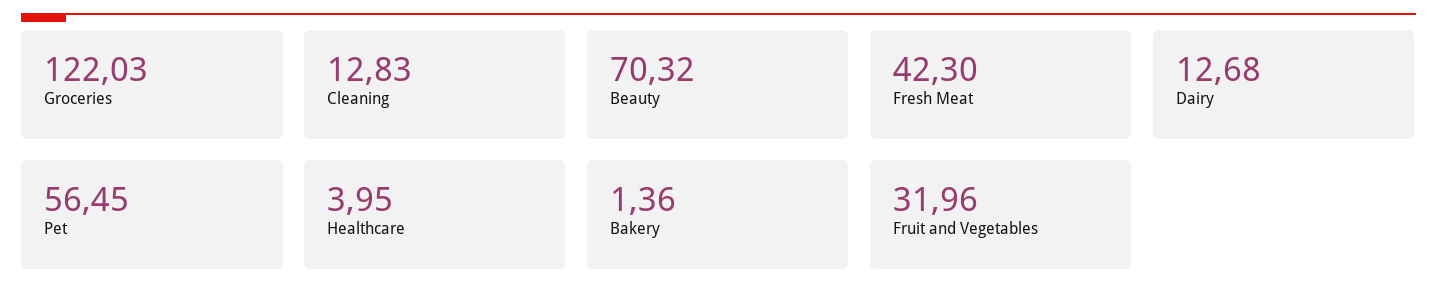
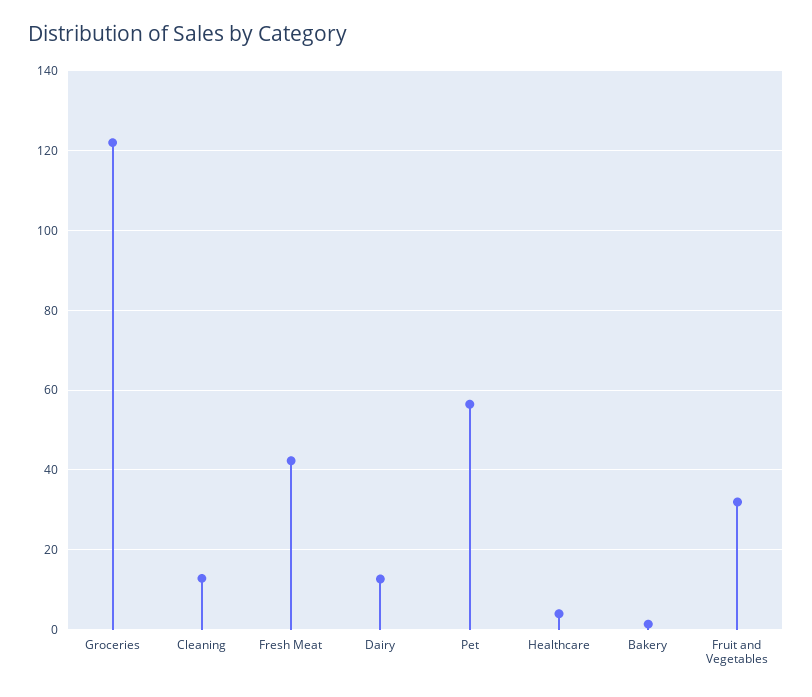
  {
    "Groceries": 122.03,
    "Cleaning": 12.83,
-   "Beauty": 70.32,
    "Fresh Meat": 42.3,
    "Dairy": 12.68,
    "Pet": 56.45,
    "Healthcare": 3.95,
    "Bakery": 1.36,
    "Fruit and Vegetables": 31.96
  }

